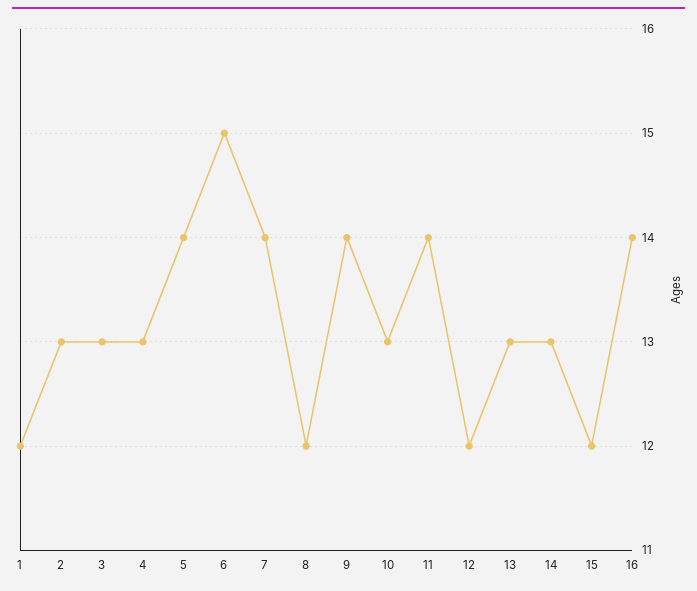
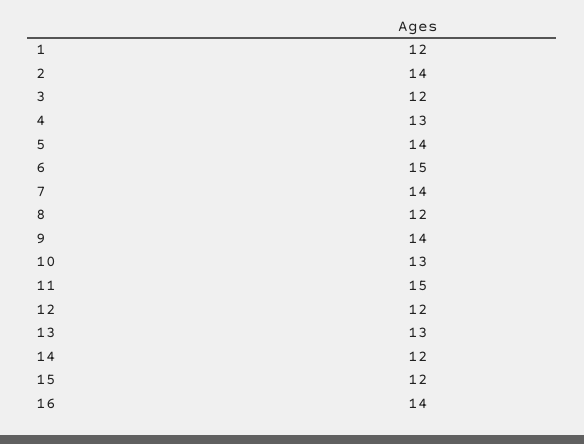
  {
    "1": 12,
-   "2": 13,
+   "2": 14,
-   "3": 13,
+   "3": 12,
    "4": 13,
    "5": 14,
    "6": 15,
    "7": 14,
    "8": 12,
    "9": 14,
    "10": 13,
-   "11": 14,
+   "11": 15,
    "12": 12,
    "13": 13,
-   "14": 13,
+   "14": 12,
    "15": 12,
    "16": 14
  }

